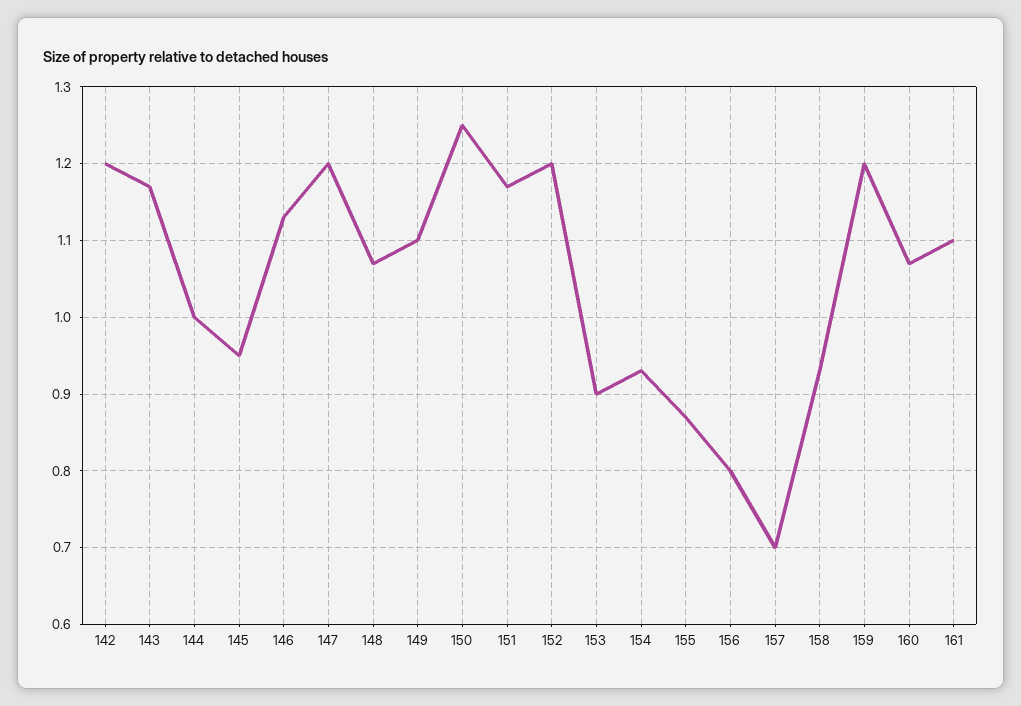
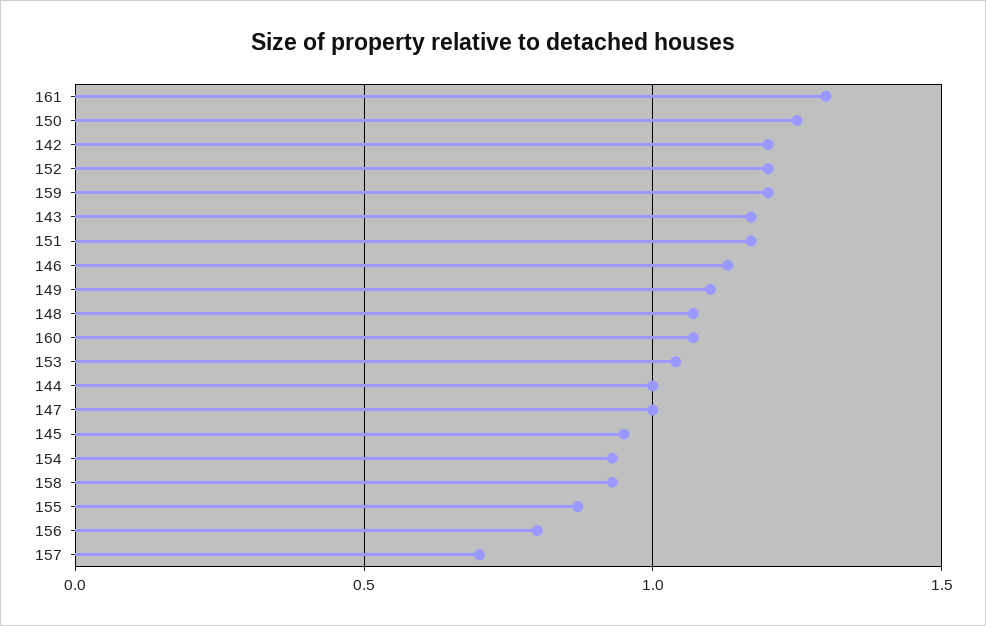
  {
    "142": 1.2,
    "143": 1.17,
    "144": 1,
    "145": 0.95,
    "146": 1.13,
-   "147": 1.2,
+   "147": 1,
    "148": 1.07,
    "149": 1.1,
    "150": 1.25,
    "151": 1.17,
    "152": 1.2,
-   "153": 0.9,
+   "153": 1.05,
    "154": 0.93,
    "155": 0.87,
    "156": 0.8,
    "157": 0.7,
    "158": 0.93,
    "159": 1.2,
    "160": 1.07,
-   "161": 1.1
+   "161": 1.3
  }

